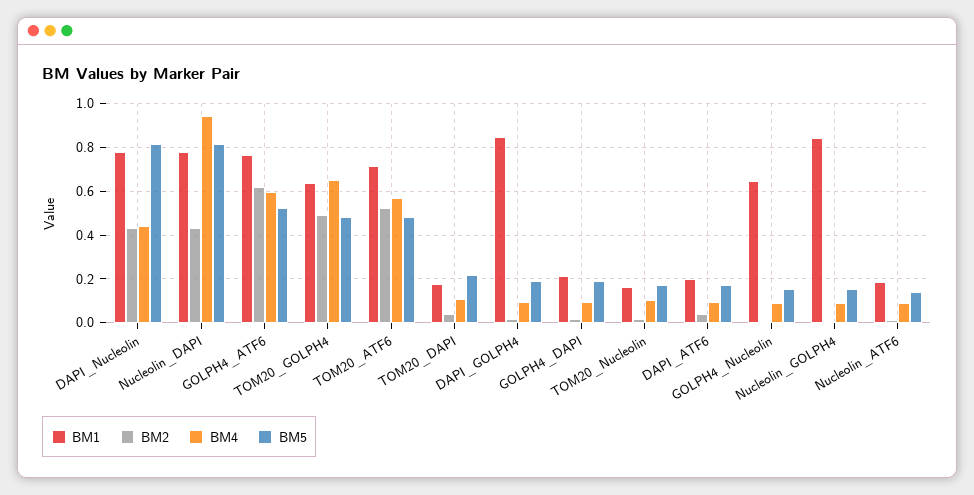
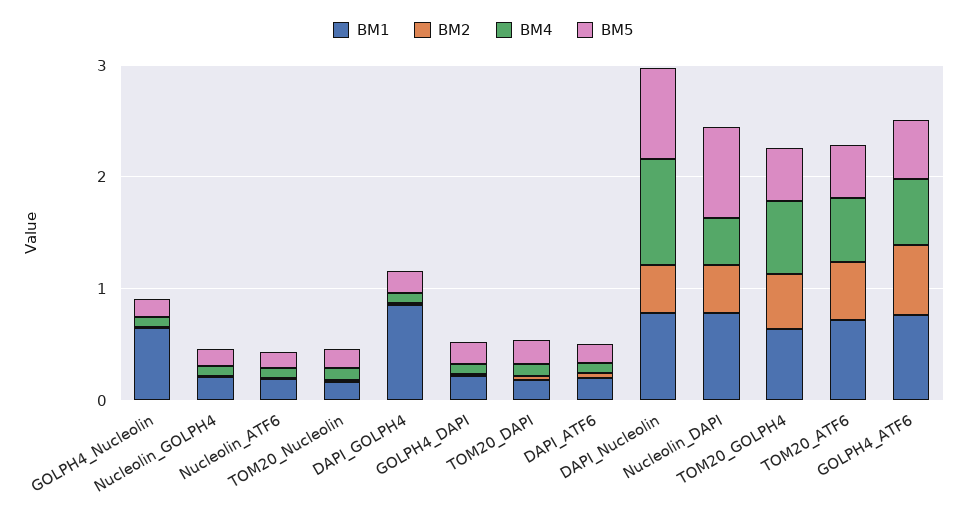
  {
    "BM1": {
      "DAPI_Nucleolin": 0.8,
      "Nucleolin_DAPI": 0.8,
      "GOLPH4_ATF6": 0.75,
      "TOM20_GOLPH4": 0.65,
      "TOM20_ATF6": 0.7,
      "TOM20_DAPI": 0.2,
      "DAPI_GOLPH4": 0.85,
      "GOLPH4_DAPI": 0.2,
      "TOM20_Nucleolin": 0.15,
      "DAPI_ATF6": 0.2,
      "GOLPH4_Nucleolin": 0.65,
-     "Nucleolin_GOLPH4": 0.85,
+     "Nucleolin_GOLPH4": 0.2,
      "Nucleolin_ATF6": 0.2
    },
    "BM2": {
      "DAPI_Nucleolin": 0.45,
      "Nucleolin_DAPI": 0.45,
      "GOLPH4_ATF6": 0.6,
      "TOM20_GOLPH4": 0.5,
      "TOM20_ATF6": 0.5,
      "TOM20_DAPI": 0.05,
      "DAPI_GOLPH4": 0,
      "GOLPH4_DAPI": 0,
      "TOM20_Nucleolin": 0,
      "DAPI_ATF6": 0.05,
      "GOLPH4_Nucleolin": 0,
      "Nucleolin_GOLPH4": 0,
      "Nucleolin_ATF6": 0
    },
    "BM4": {
-     "DAPI_Nucleolin": 0.45,
+     "DAPI_Nucleolin": 1,
-     "Nucleolin_DAPI": 0.95,
+     "Nucleolin_DAPI": 0.4,
      "GOLPH4_ATF6": 0.6,
      "TOM20_GOLPH4": 0.65,
      "TOM20_ATF6": 0.55,
      "TOM20_DAPI": 0.1,
      "DAPI_GOLPH4": 0.1,
      "GOLPH4_DAPI": 0.1,
      "TOM20_Nucleolin": 0.1,
      "DAPI_ATF6": 0.1,
      "GOLPH4_Nucleolin": 0.1,
      "Nucleolin_GOLPH4": 0.1,
      "Nucleolin_ATF6": 0.1
    },
    "BM5": {
      "DAPI_Nucleolin": 0.8,
      "Nucleolin_DAPI": 0.8,
      "GOLPH4_ATF6": 0.55,
      "TOM20_GOLPH4": 0.5,
      "TOM20_ATF6": 0.5,
      "TOM20_DAPI": 0.2,
      "DAPI_GOLPH4": 0.2,
      "GOLPH4_DAPI": 0.2,
      "TOM20_Nucleolin": 0.15,
      "DAPI_ATF6": 0.15,
      "GOLPH4_Nucleolin": 0.15,
      "Nucleolin_GOLPH4": 0.15,
      "Nucleolin_ATF6": 0.15
    }
  }

